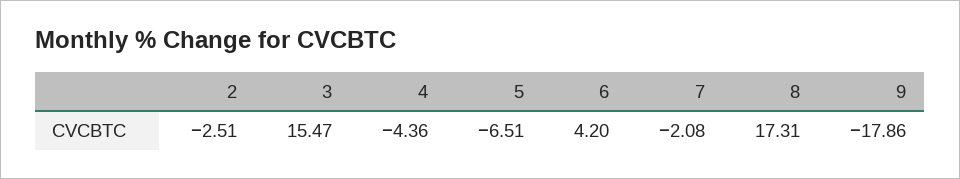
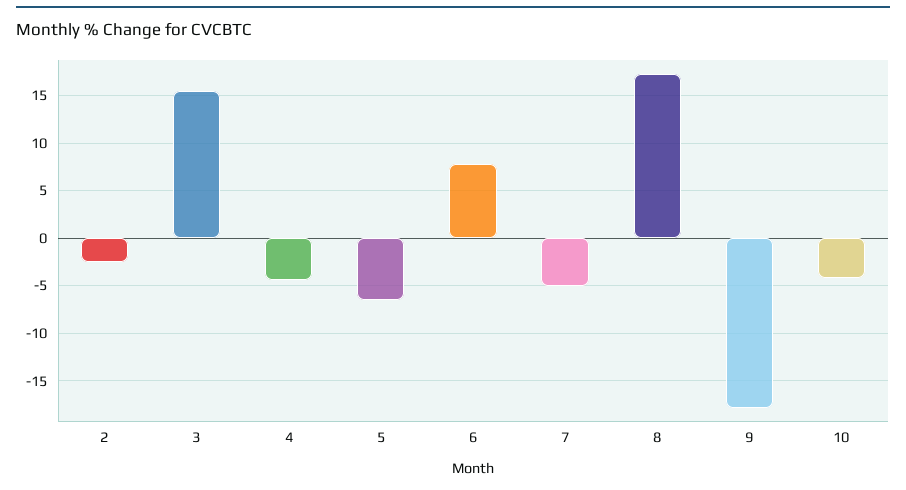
  {
    "2": -2.51,
    "3": 15.47,
    "4": -4.36,
    "5": -6.51,
-   "6": 4.2,
+   "6": 8,
-   "7": -2.08,
+   "7": -5,
    "8": 17.31,
-   "9": -17.86
+   "9": -17.86,
+   "10": -4
  }

